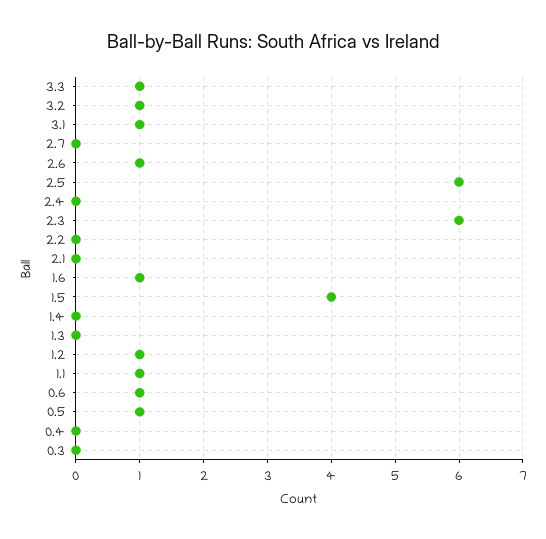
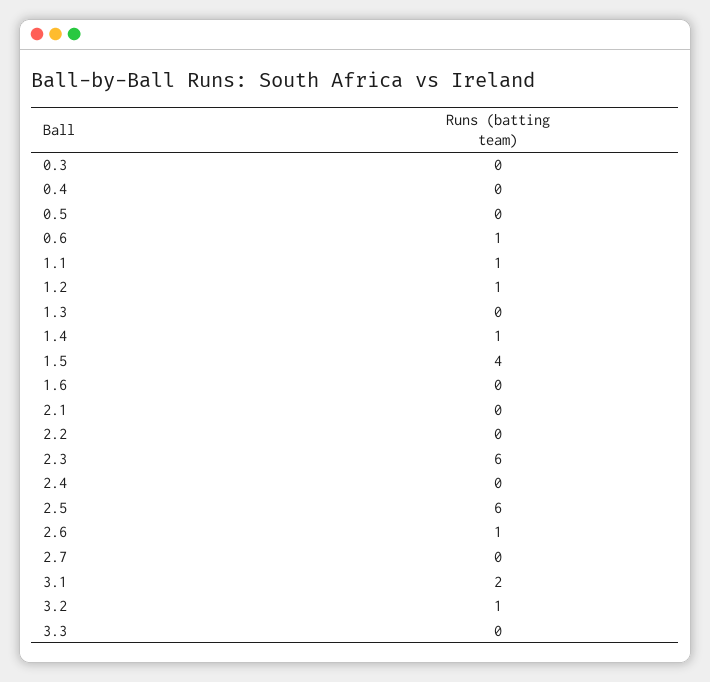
  {
-   "3.3": 1,
+   "3.3": 0,
    "3.2": 1,
-   "3.1": 1,
+   "3.1": 2,
    "2.7": 0,
    "2.6": 1,
    "2.5": 6,
    "2.4": 0,
    "2.3": 6,
    "2.2": 0,
    "2.1": 0,
-   "1.6": 1,
+   "1.6": 0,
    "1.5": 4,
-   "1.4": 0,
+   "1.4": 1,
    "1.3": 0,
    "1.2": 1,
    "1.1": 1,
    "0.6": 1,
-   "0.5": 1,
+   "0.5": 0,
    "0.4": 0,
    "0.3": 0
  }

